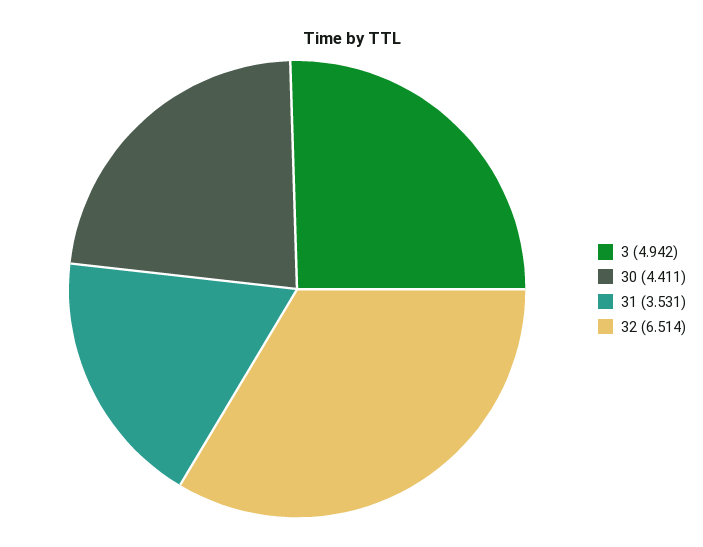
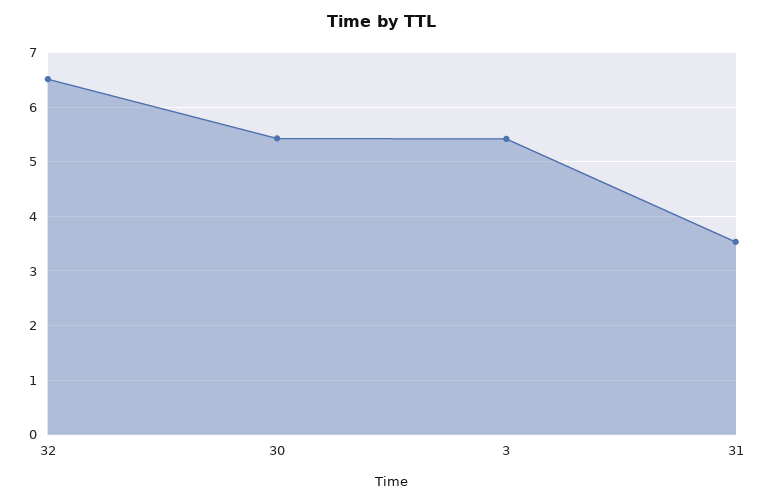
  {
-   "3": 4.942,
+   "3": 5.4,
-   "30": 4.411,
+   "30": 5.4,
    "31": 3.531,
    "32": 6.514
  }

